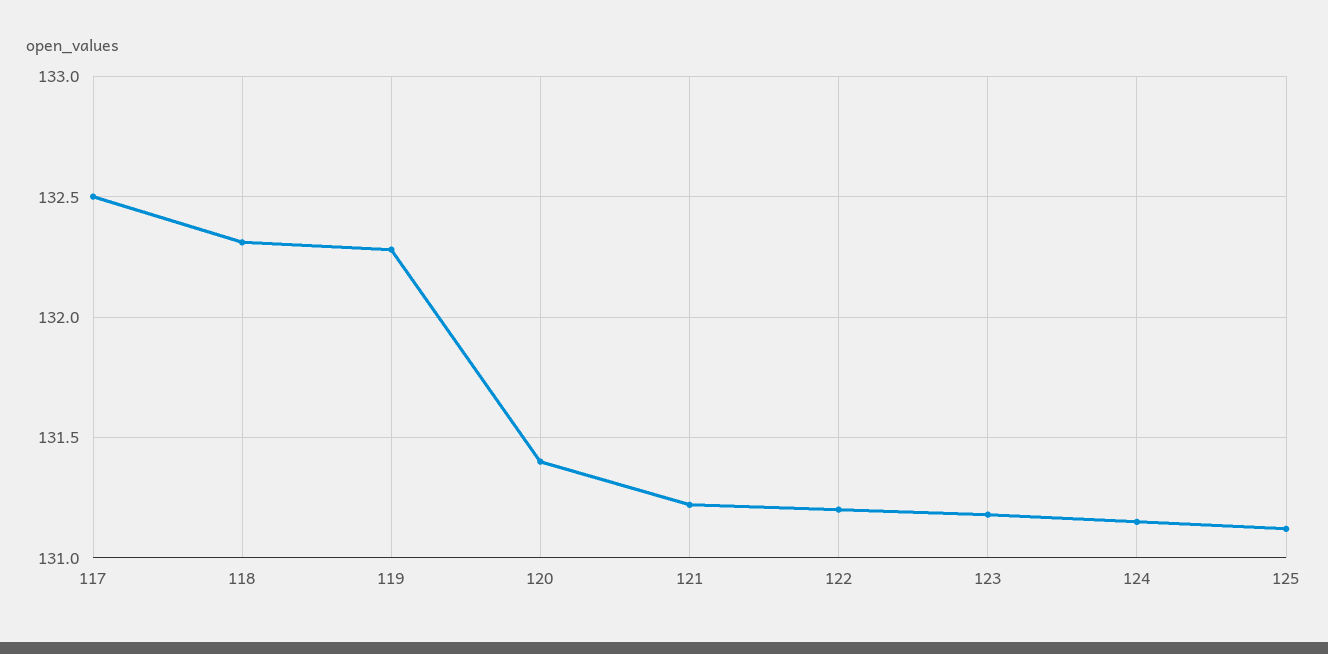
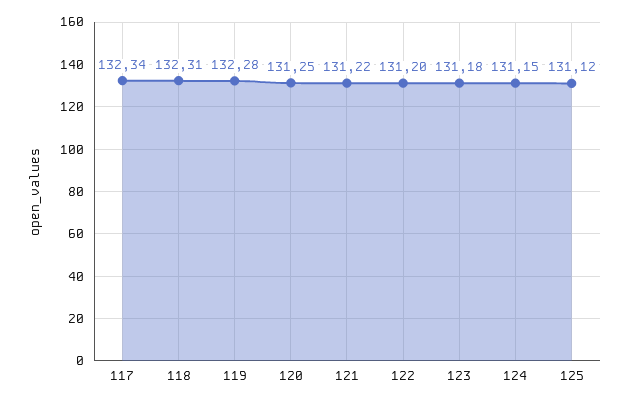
  {
-   "117": 132.5,
+   "117": 132.34,
    "118": 132.31,
    "119": 132.28,
-   "120": 131.4,
+   "120": 131.25,
    "121": 131.22,
    "122": 131.2,
    "123": 131.18,
    "124": 131.15,
    "125": 131.12
  }

